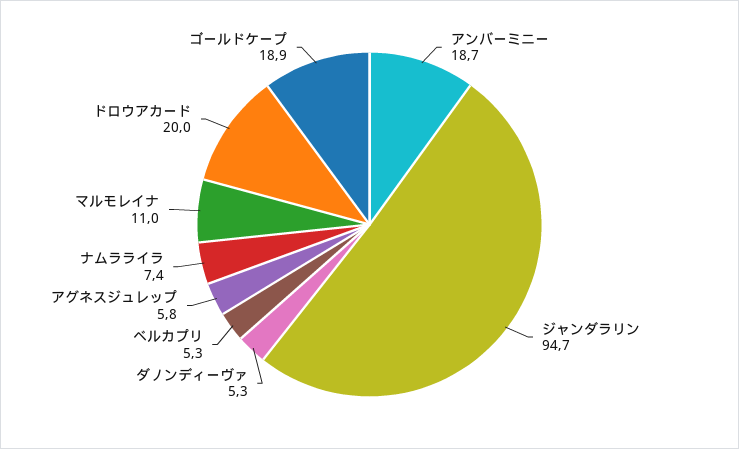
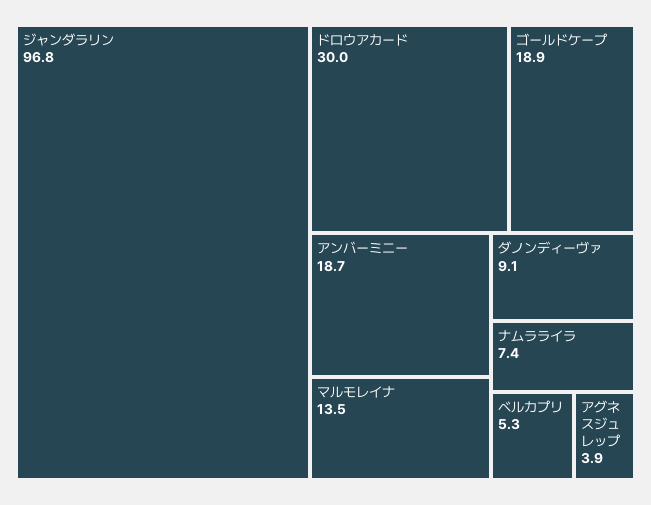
  {
    "アンバーミニー": 18.7,
-   "ジャンダラリン": 94.7,
+   "ジャンダラリン": 96.8,
-   "ダノンディーヴァ": 5.3,
+   "ダノンディーヴァ": 9.1,
    "ベルカプリ": 5.3,
-   "アグネスジュレップ": 5.8,
+   "アグネスジュレップ": 3.9,
    "ナムラライラ": 7.4,
-   "マルモレイナ": 11,
+   "マルモレイナ": 13.5,
-   "ドロウアカード": 20,
+   "ドロウアカード": 30,
    "ゴールドケープ": 18.9
  }

